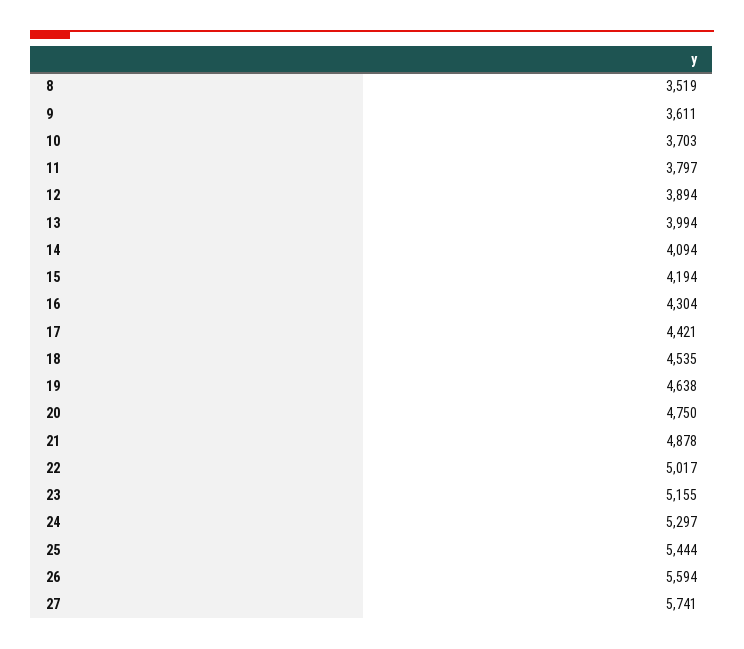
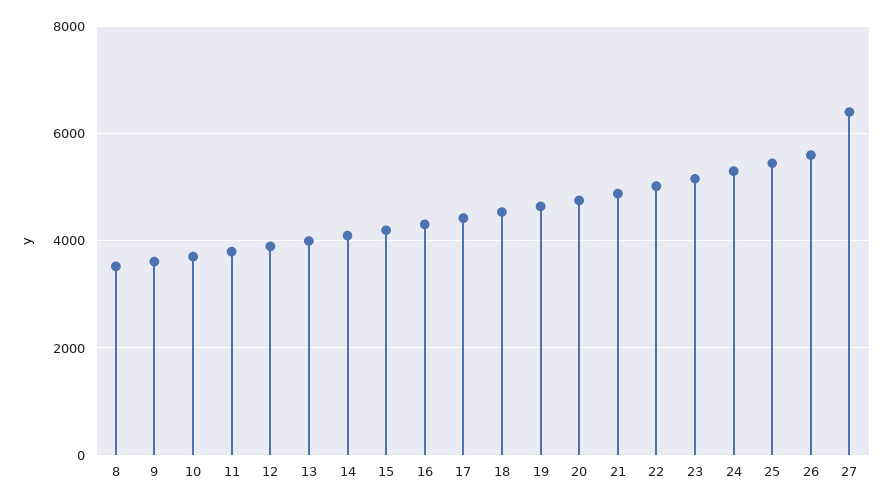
  {
    "8": 3519,
    "9": 3611,
    "10": 3703,
    "11": 3797,
    "12": 3894,
    "13": 3994,
    "14": 4094,
    "15": 4194,
    "16": 4304,
    "17": 4421,
    "18": 4535,
    "19": 4638,
    "20": 4750,
    "21": 4878,
    "22": 5017,
    "23": 5155,
    "24": 5297,
    "25": 5444,
    "26": 5594,
-   "27": 5741
+   "27": 6400
  }

